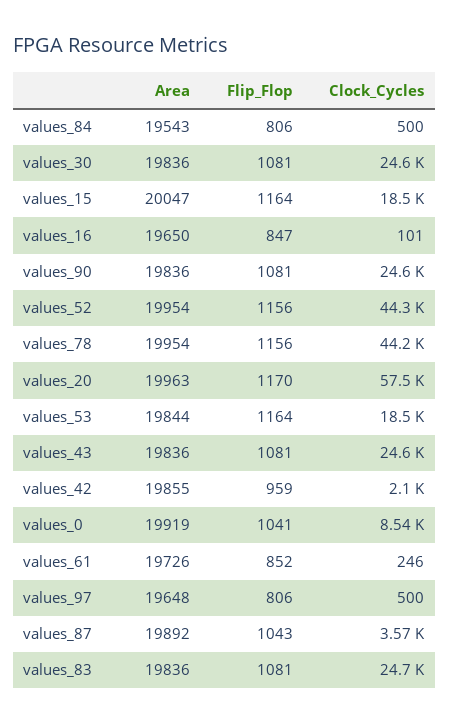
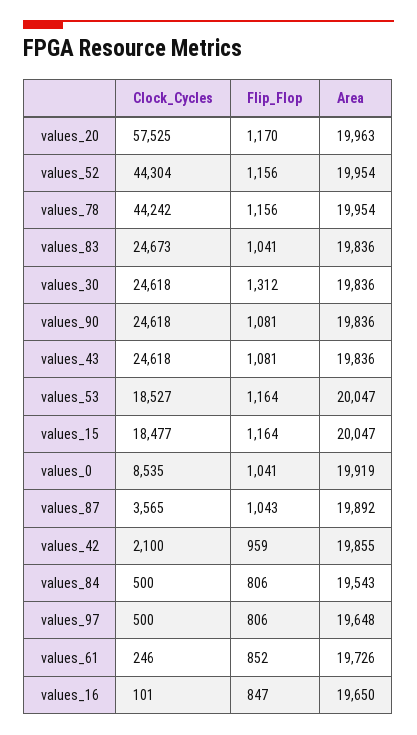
  {
    "Area": {
      "values_84": 19543,
      "values_30": 19836,
      "values_15": 20047,
      "values_16": 19650,
      "values_90": 19836,
      "values_52": 19954,
      "values_78": 19954,
      "values_20": 19963,
-     "values_53": 19844,
+     "values_53": 20047,
      "values_43": 19836,
      "values_42": 19855,
      "values_0": 19919,
      "values_61": 19726,
      "values_97": 19648,
      "values_87": 19892,
      "values_83": 19836
    },
    "Flip_Flop": {
      "values_84": 806,
-     "values_30": 1081,
+     "values_30": 1312,
      "values_15": 1164,
      "values_16": 847,
      "values_90": 1081,
      "values_52": 1156,
      "values_78": 1156,
      "values_20": 1170,
      "values_53": 1164,
      "values_43": 1081,
      "values_42": 959,
      "values_0": 1041,
      "values_61": 852,
      "values_97": 806,
      "values_87": 1043,
-     "values_83": 1081
+     "values_83": 1041
    },
    "Clock_Cycles": {
      "values_84": 500,
      "values_30": 24618,
      "values_15": 18477,
      "values_16": 101,
      "values_90": 24618,
      "values_52": 44304,
      "values_78": 44242,
      "values_20": 57525,
      "values_53": 18527,
      "values_43": 24618,
      "values_42": 2100,
      "values_0": 8535,
      "values_61": 246,
      "values_97": 500,
      "values_87": 3565,
      "values_83": 24673
    }
  }

